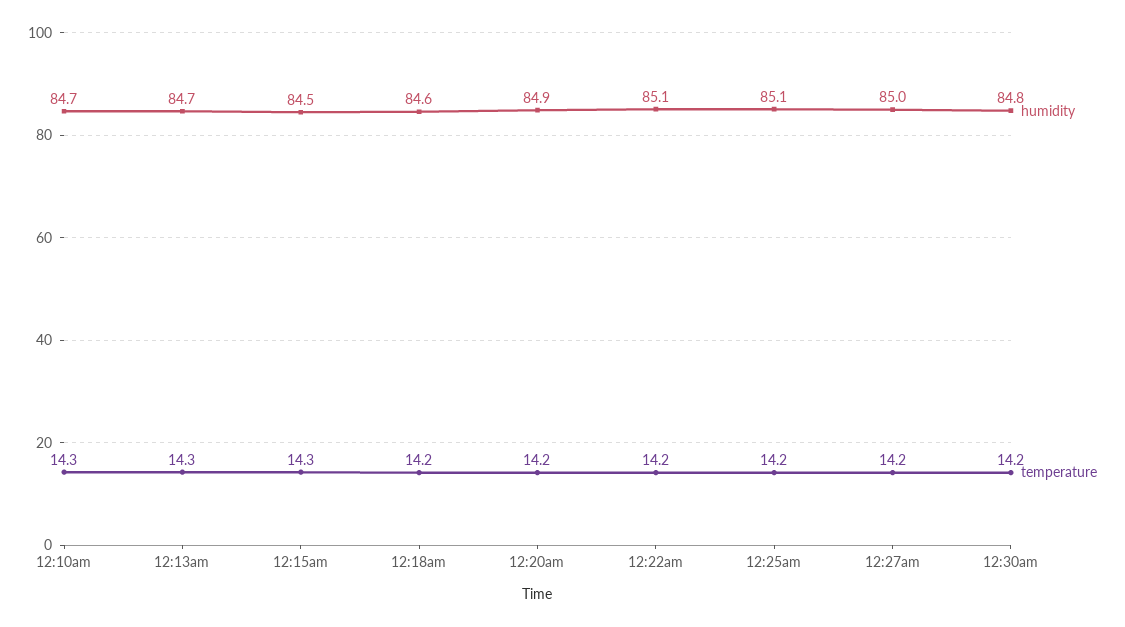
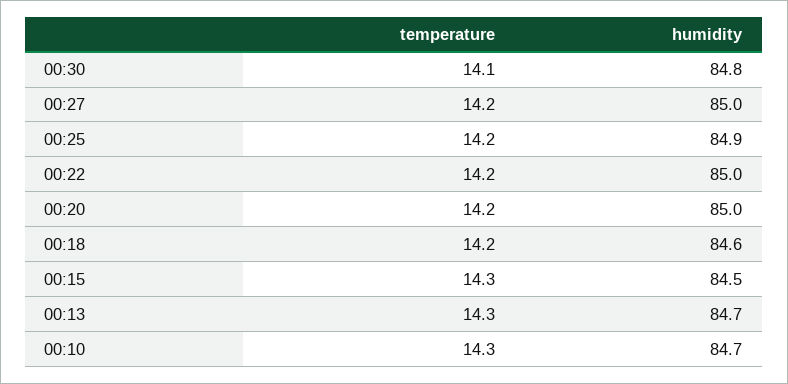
  {
    "humidity": {
      "12:10am": 84.7,
      "12:13am": 84.7,
      "12:15am": 84.5,
      "12:18am": 84.6,
-     "12:20am": 84.9,
+     "12:20am": 85,
-     "12:22am": 85.1,
+     "12:22am": 85,
-     "12:25am": 85.1,
+     "12:25am": 84.9,
      "12:27am": 85,
      "12:30am": 84.8
    },
    "temperature": {
      "12:10am": 14.3,
      "12:13am": 14.3,
      "12:15am": 14.3,
      "12:18am": 14.2,
      "12:20am": 14.2,
      "12:22am": 14.2,
      "12:25am": 14.2,
      "12:27am": 14.2,
-     "12:30am": 14.2
+     "12:30am": 14.1
    }
  }

